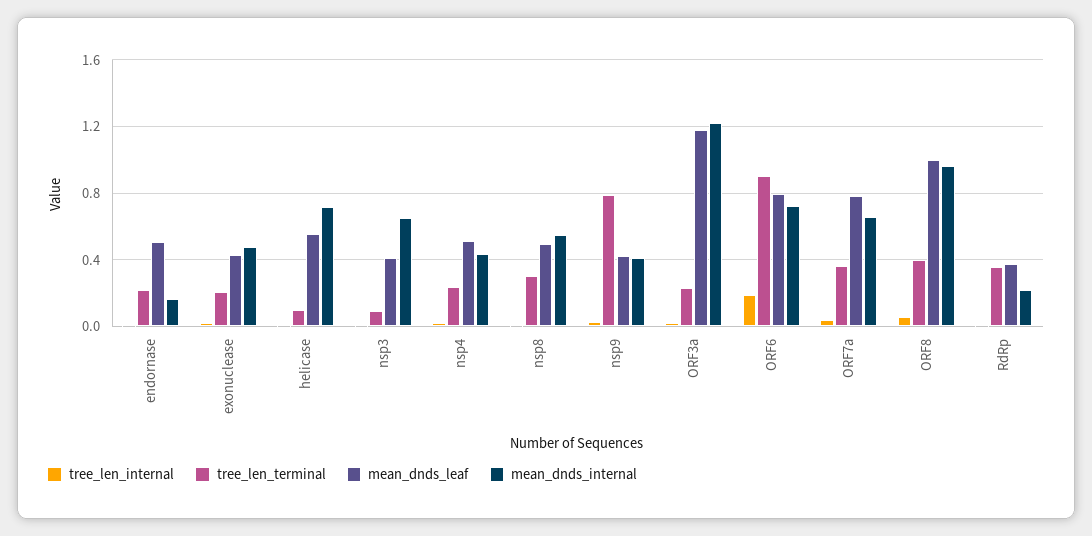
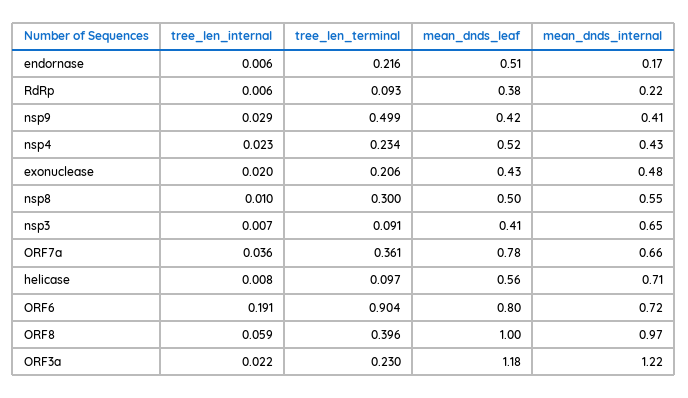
  {
    "tree_len_internal": {
      "endornase": 0.006,
      "exonuclease": 0.02,
      "helicase": 0.008,
      "nsp3": 0.007,
      "nsp4": 0.023,
      "nsp8": 0.01,
      "nsp9": 0.029,
      "ORF3a": 0.022,
      "ORF6": 0.191,
      "ORF7a": 0.036,
      "ORF8": 0.059,
      "RdRp": 0.006
    },
    "tree_len_terminal": {
      "endornase": 0.216,
      "exonuclease": 0.206,
      "helicase": 0.097,
      "nsp3": 0.091,
      "nsp4": 0.234,
      "nsp8": 0.3,
-     "nsp9": 0.8,
+     "nsp9": 0.499,
      "ORF3a": 0.23,
      "ORF6": 0.904,
      "ORF7a": 0.361,
      "ORF8": 0.396,
-     "RdRp": 0.35
+     "RdRp": 0.093
    },
    "mean_dnds_leaf": {
      "endornase": 0.51,
      "exonuclease": 0.43,
      "helicase": 0.56,
      "nsp3": 0.41,
      "nsp4": 0.52,
      "nsp8": 0.5,
      "nsp9": 0.42,
      "ORF3a": 1.18,
      "ORF6": 0.8,
      "ORF7a": 0.78,
      "ORF8": 1,
      "RdRp": 0.38
    },
    "mean_dnds_internal": {
      "endornase": 0.17,
      "exonuclease": 0.48,
      "helicase": 0.71,
      "nsp3": 0.65,
      "nsp4": 0.43,
      "nsp8": 0.55,
      "nsp9": 0.41,
      "ORF3a": 1.22,
      "ORF6": 0.72,
      "ORF7a": 0.66,
      "ORF8": 0.97,
      "RdRp": 0.22
    }
  }

